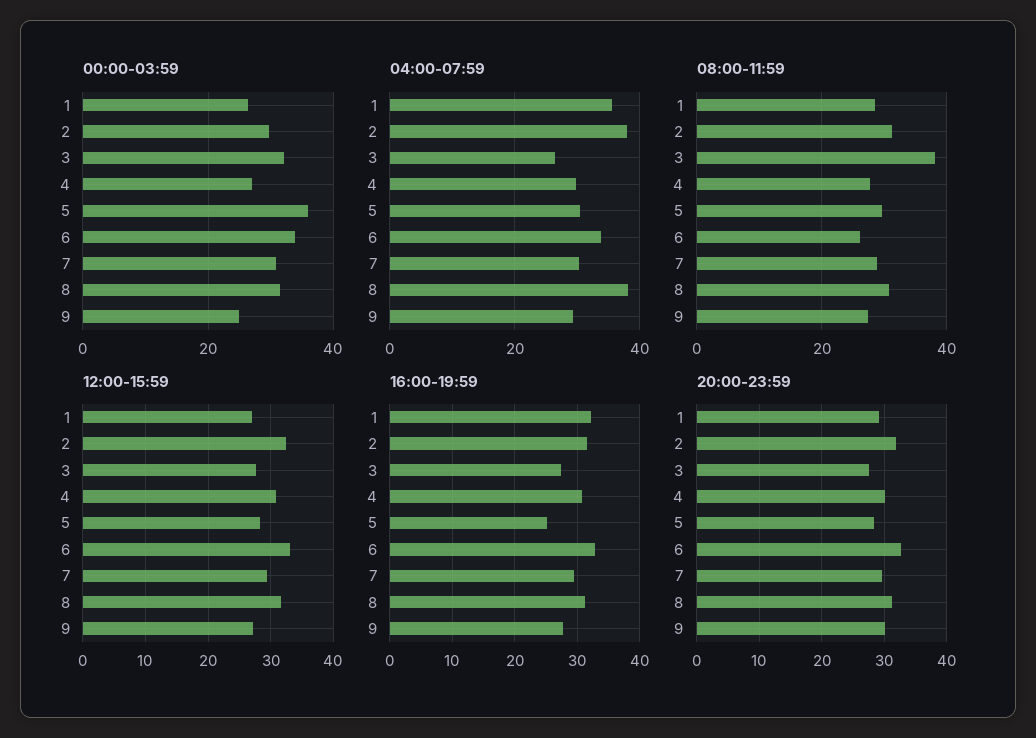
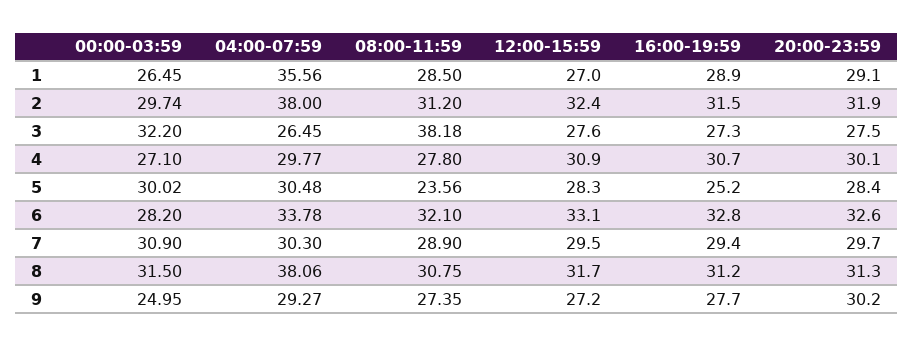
  {
    "00:00-03:59": {
      "1": 26.45,
      "2": 29.74,
      "3": 32.2,
      "4": 27.1,
-     "5": 36,
+     "5": 30.02,
-     "6": 34,
+     "6": 28.2,
      "7": 30.9,
      "8": 31.5,
      "9": 24.95
    },
    "04:00-07:59": {
      "1": 35.56,
      "2": 38,
      "3": 26.45,
      "4": 29.77,
      "5": 30.48,
      "6": 33.78,
      "7": 30.3,
      "8": 38.06,
      "9": 29.27
    },
    "08:00-11:59": {
      "1": 28.5,
      "2": 31.2,
      "3": 38.18,
      "4": 27.8,
-     "5": 30,
+     "5": 23.56,
-     "6": 26,
+     "6": 32.1,
      "7": 28.9,
      "8": 30.75,
      "9": 27.35
    },
    "12:00-15:59": {
      "1": 27,
      "2": 32.4,
      "3": 27.6,
      "4": 30.9,
      "5": 28.3,
      "6": 33.1,
      "7": 29.5,
      "8": 31.7,
      "9": 27.2
    },
    "16:00-19:59": {
-     "1": 32,
+     "1": 28.9,
      "2": 31.5,
      "3": 27.3,
      "4": 30.7,
      "5": 25.2,
      "6": 32.8,
      "7": 29.4,
      "8": 31.2,
      "9": 27.7
    },
    "20:00-23:59": {
      "1": 29.1,
      "2": 31.9,
      "3": 27.5,
      "4": 30.1,
      "5": 28.4,
      "6": 32.6,
      "7": 29.7,
      "8": 31.3,
      "9": 30.2
    }
  }

